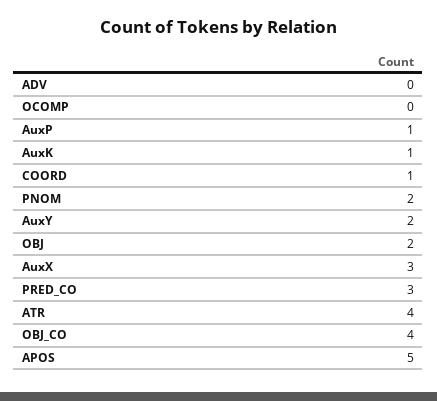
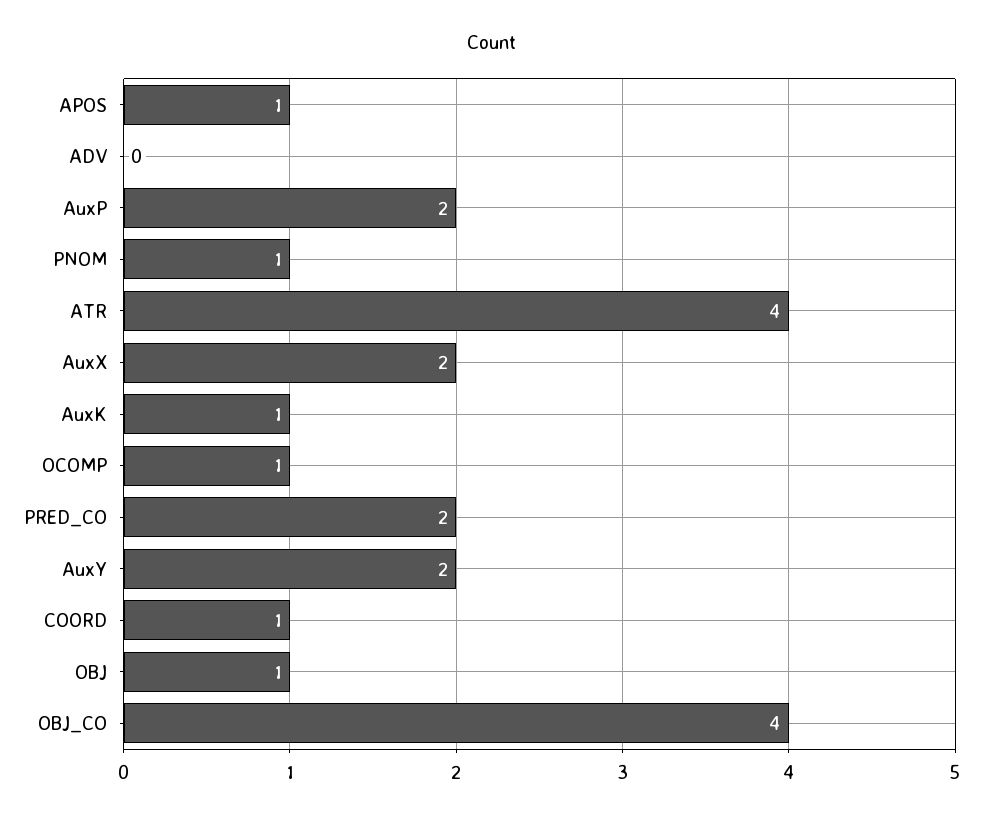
  {
    "ADV": 0,
-   "OCOMP": 0,
+   "OCOMP": 1,
-   "AuxP": 1,
+   "AuxP": 2,
    "AuxK": 1,
    "COORD": 1,
-   "PNOM": 2,
+   "PNOM": 1,
    "AuxY": 2,
-   "OBJ": 2,
+   "OBJ": 1,
-   "AuxX": 3,
+   "AuxX": 2,
-   "PRED_CO": 3,
+   "PRED_CO": 2,
    "ATR": 4,
    "OBJ_CO": 4,
-   "APOS": 5
+   "APOS": 1
  }

